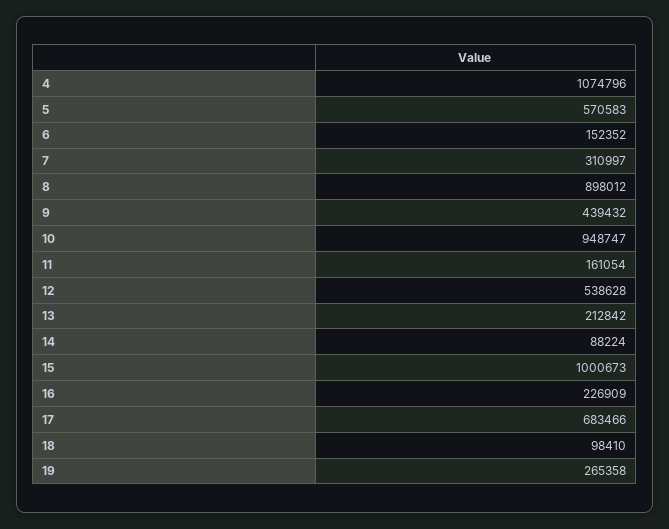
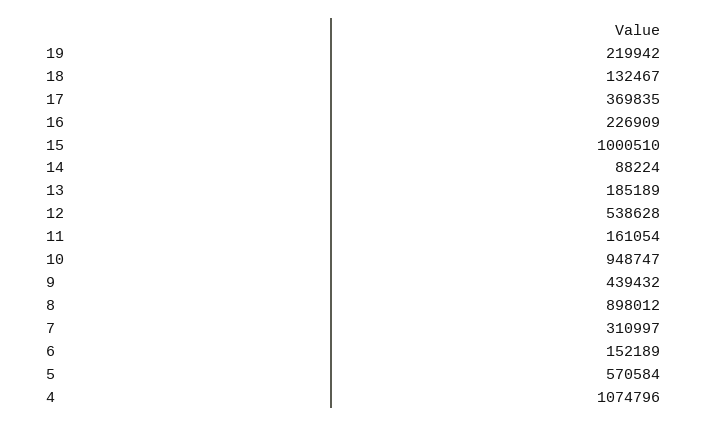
  {
    "4": 1074796,
-   "5": 570583,
+   "5": 570584,
-   "6": 152352,
+   "6": 152189,
    "7": 310997,
    "8": 898012,
    "9": 439432,
    "10": 948747,
    "11": 161054,
    "12": 538628,
-   "13": 212842,
+   "13": 185189,
    "14": 88224,
-   "15": 1000673,
+   "15": 1000510,
    "16": 226909,
-   "17": 683466,
+   "17": 369835,
-   "18": 98410,
+   "18": 132467,
-   "19": 265358
+   "19": 219942
  }

